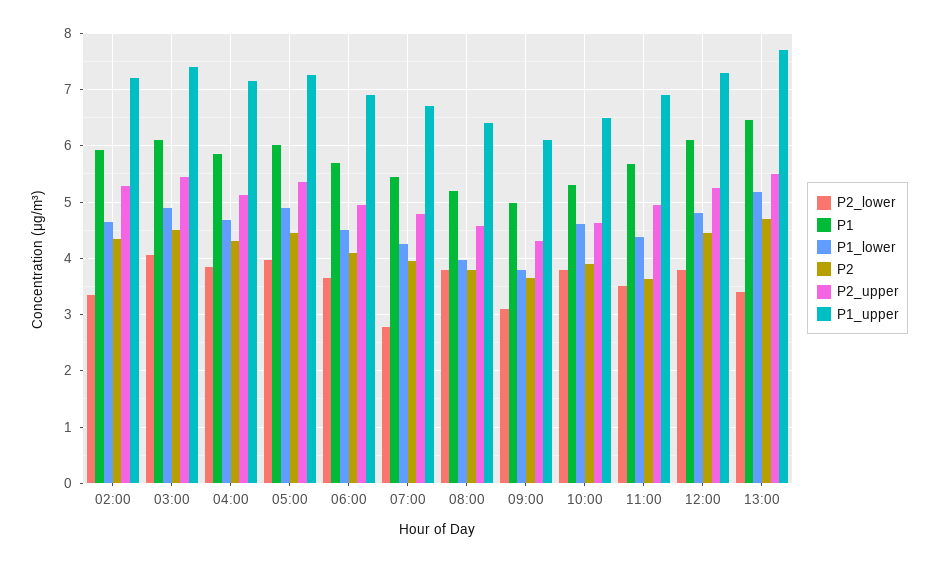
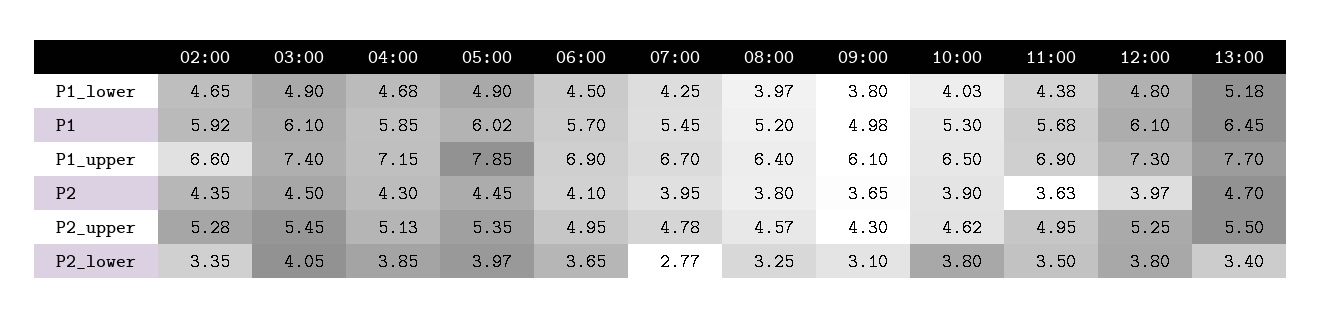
  {
    "P2_lower": {
      "02:00": 3.35,
      "03:00": 4.05,
      "04:00": 3.85,
      "05:00": 3.97,
      "06:00": 3.65,
      "07:00": 2.77,
-     "08:00": 3.8,
+     "08:00": 3.25,
      "09:00": 3.1,
      "10:00": 3.8,
      "11:00": 3.5,
      "12:00": 3.8,
      "13:00": 3.4
    },
    "P1": {
      "02:00": 5.92,
      "03:00": 6.1,
      "04:00": 5.85,
      "05:00": 6.02,
      "06:00": 5.7,
      "07:00": 5.45,
      "08:00": 5.2,
      "09:00": 4.98,
      "10:00": 5.3,
      "11:00": 5.68,
      "12:00": 6.1,
      "13:00": 6.45
    },
    "P1_lower": {
      "02:00": 4.65,
      "03:00": 4.9,
      "04:00": 4.68,
      "05:00": 4.9,
      "06:00": 4.5,
      "07:00": 4.25,
      "08:00": 3.97,
      "09:00": 3.8,
-     "10:00": 4.6,
+     "10:00": 4.03,
      "11:00": 4.38,
      "12:00": 4.8,
      "13:00": 5.18
    },
    "P2": {
      "02:00": 4.35,
      "03:00": 4.5,
      "04:00": 4.3,
      "05:00": 4.45,
      "06:00": 4.1,
      "07:00": 3.95,
      "08:00": 3.8,
      "09:00": 3.65,
      "10:00": 3.9,
      "11:00": 3.63,
-     "12:00": 4.4,
+     "12:00": 3.97,
      "13:00": 4.7
    },
    "P2_upper": {
      "02:00": 5.28,
      "03:00": 5.45,
      "04:00": 5.13,
      "05:00": 5.35,
      "06:00": 4.95,
      "07:00": 4.78,
      "08:00": 4.57,
      "09:00": 4.3,
      "10:00": 4.62,
      "11:00": 4.95,
      "12:00": 5.25,
      "13:00": 5.5
    },
    "P1_upper": {
-     "02:00": 7.2,
+     "02:00": 6.6,
      "03:00": 7.4,
      "04:00": 7.15,
-     "05:00": 7.2,
+     "05:00": 7.85,
      "06:00": 6.9,
      "07:00": 6.7,
      "08:00": 6.4,
      "09:00": 6.1,
      "10:00": 6.5,
      "11:00": 6.9,
      "12:00": 7.3,
      "13:00": 7.7
    }
  }

